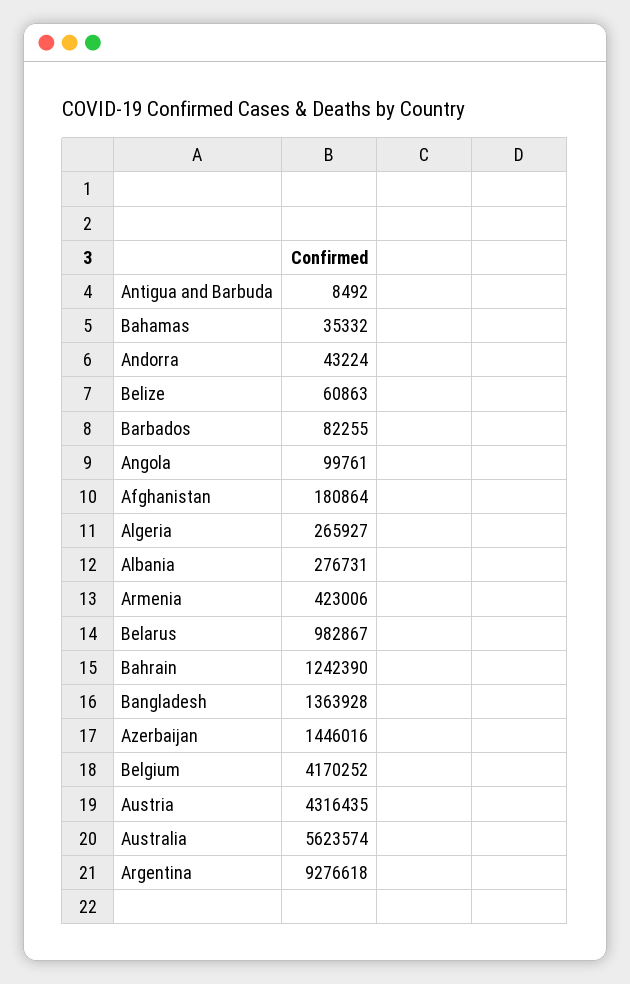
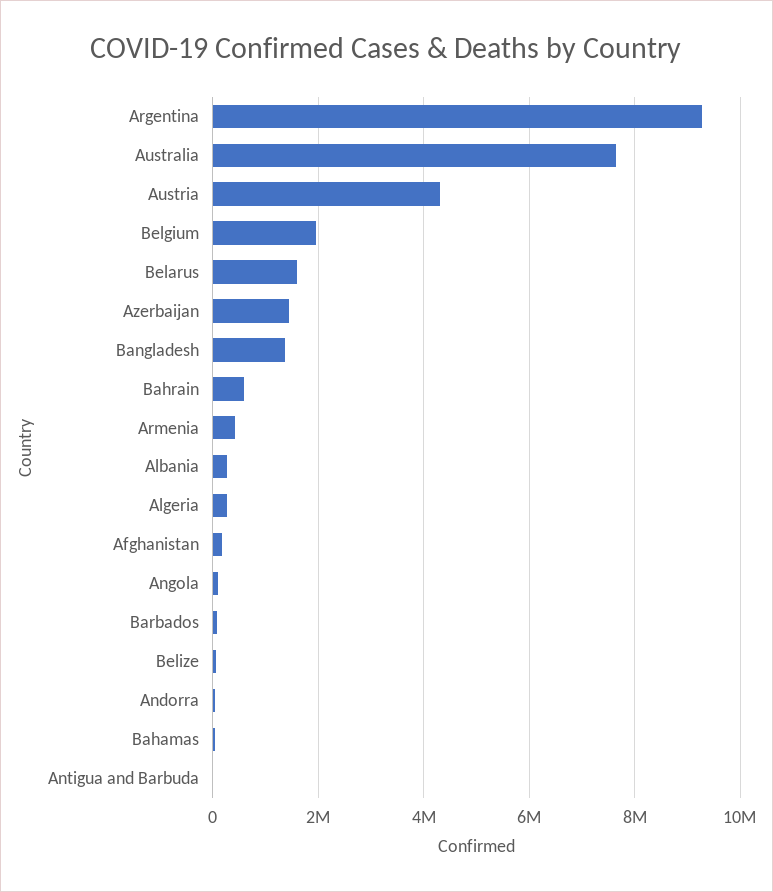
  {
    "Antigua and Barbuda": 8492,
    "Bahamas": 35332,
    "Andorra": 43224,
    "Belize": 60863,
    "Barbados": 82255,
    "Angola": 99761,
    "Afghanistan": 180864,
    "Algeria": 265927,
    "Albania": 276731,
    "Armenia": 423006,
-   "Belarus": 982867,
+   "Belarus": 1600000,
-   "Bahrain": 1242390,
+   "Bahrain": 600000,
    "Bangladesh": 1363928,
    "Azerbaijan": 1446016,
-   "Belgium": 4170252,
+   "Belgium": 2000000,
    "Austria": 4316435,
-   "Australia": 5623574,
+   "Australia": 7600000,
    "Argentina": 9276618
  }

